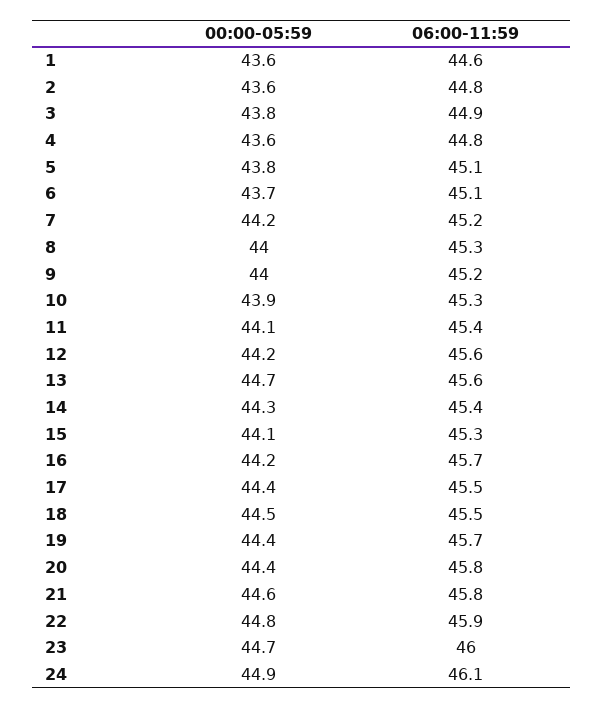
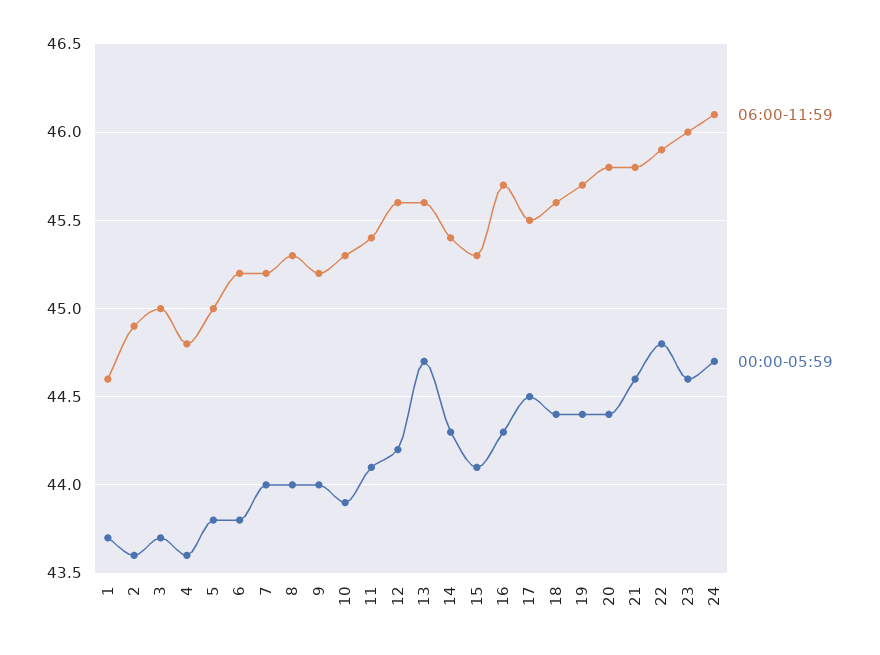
  {
    "00:00-05:59": {
-     "1": 43.6,
+     "1": 43.7,
      "2": 43.6,
-     "3": 43.8,
+     "3": 43.7,
      "4": 43.6,
      "5": 43.8,
-     "6": 43.7,
+     "6": 43.8,
-     "7": 44.2,
+     "7": 44,
      "8": 44,
      "9": 44,
      "10": 43.9,
      "11": 44.1,
      "12": 44.2,
      "13": 44.7,
      "14": 44.3,
      "15": 44.1,
-     "16": 44.2,
+     "16": 44.3,
-     "17": 44.4,
+     "17": 44.5,
-     "18": 44.5,
+     "18": 44.4,
      "19": 44.4,
      "20": 44.4,
      "21": 44.6,
      "22": 44.8,
-     "23": 44.7,
+     "23": 44.6,
-     "24": 44.9
+     "24": 44.7
    },
    "06:00-11:59": {
      "1": 44.6,
-     "2": 44.8,
+     "2": 44.9,
-     "3": 44.9,
+     "3": 45,
      "4": 44.8,
-     "5": 45.1,
+     "5": 45,
-     "6": 45.1,
+     "6": 45.2,
      "7": 45.2,
      "8": 45.3,
      "9": 45.2,
      "10": 45.3,
      "11": 45.4,
      "12": 45.6,
      "13": 45.6,
      "14": 45.4,
      "15": 45.3,
      "16": 45.7,
      "17": 45.5,
-     "18": 45.5,
+     "18": 45.6,
      "19": 45.7,
      "20": 45.8,
      "21": 45.8,
      "22": 45.9,
      "23": 46,
      "24": 46.1
    }
  }

